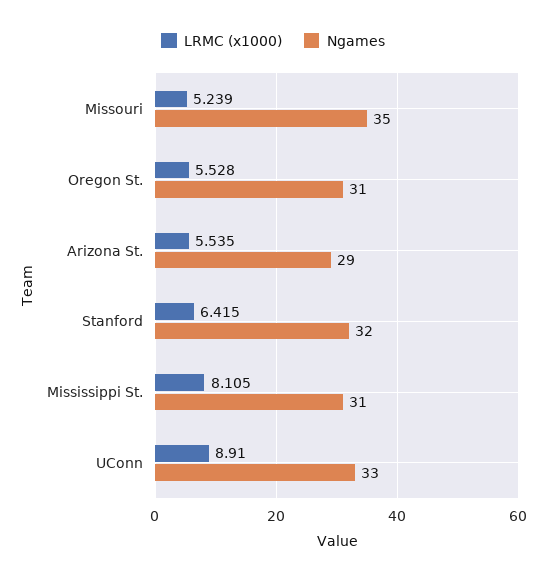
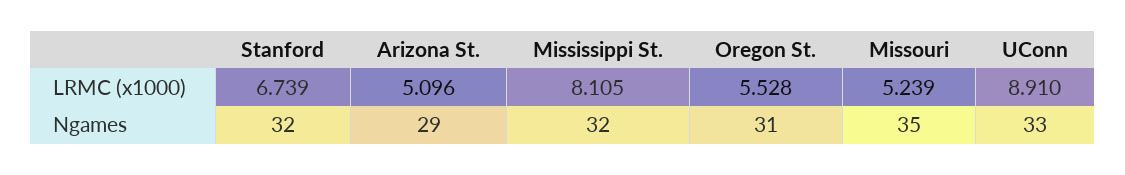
  {
    "LRMC (x1000)": {
      "Missouri": 5.239,
      "Oregon St.": 5.528,
-     "Arizona St.": 5.535,
+     "Arizona St.": 5.096,
-     "Stanford": 6.415,
+     "Stanford": 6.739,
      "Mississippi St.": 8.105,
      "UConn": 8.91
    },
    "Ngames": {
      "Missouri": 35,
      "Oregon St.": 31,
      "Arizona St.": 29,
      "Stanford": 32,
-     "Mississippi St.": 31,
+     "Mississippi St.": 32,
      "UConn": 33
    }
  }

